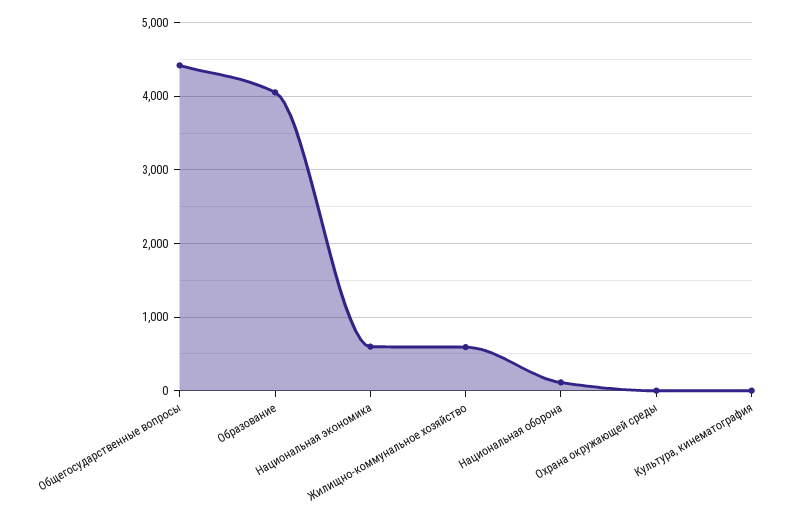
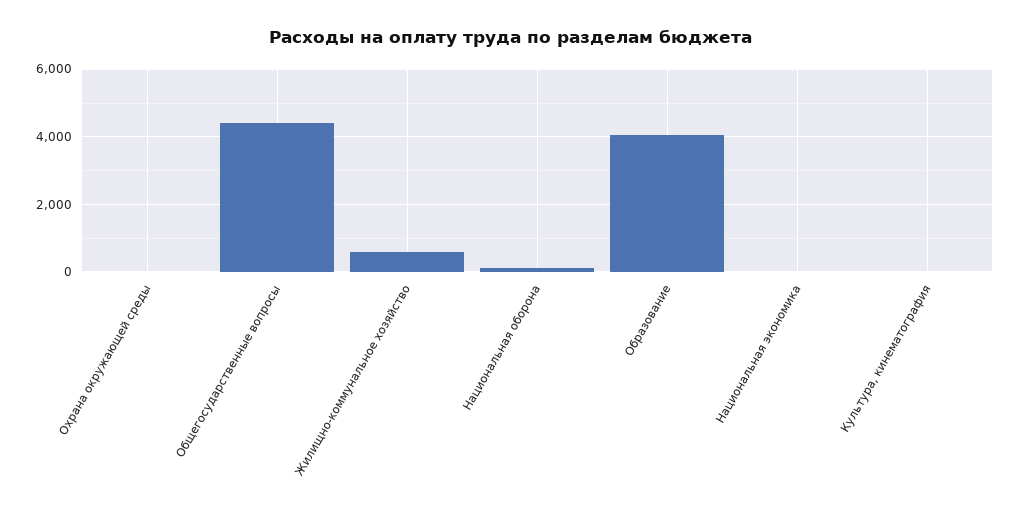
  {
    "Общегосударственные вопросы": 4400,
    "Образование": 4100,
-   "Национальная экономика": 600,
+   "Национальная экономика": 0,
    "Жилищно-коммунальное хозяйство": 600,
    "Национальная оборона": 100,
    "Охрана окружающей среды": 0,
    "Культура, кинематография": 0
  }

